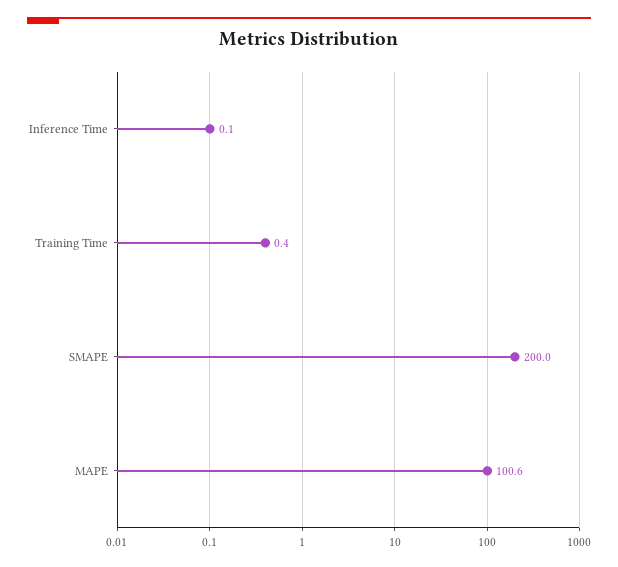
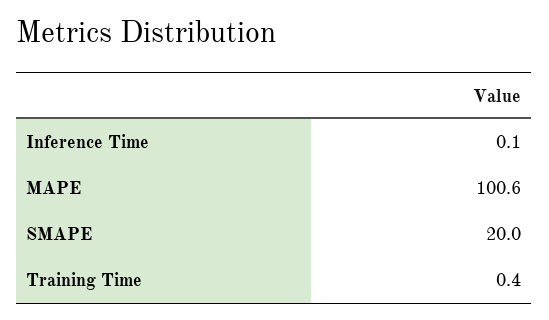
  {
    "Inference Time": 0.1,
    "Training Time": 0.4,
-   "SMAPE": 200,
+   "SMAPE": 20,
    "MAPE": 100.6
  }

